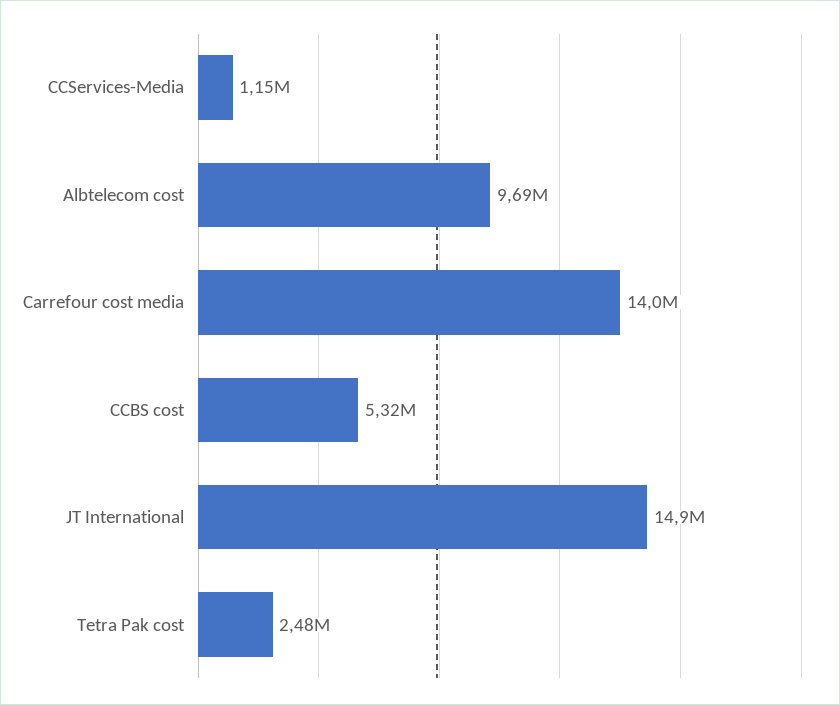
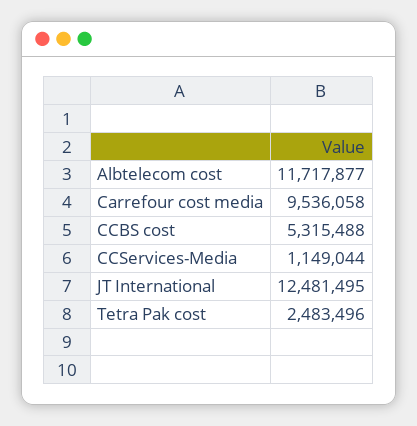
  {
    "CCServices-Media": 1149044,
-   "Albtelecom cost": 9690000,
+   "Albtelecom cost": 11717877,
-   "Carrefour cost media": 14000000,
+   "Carrefour cost media": 9536058,
    "CCBS cost": 5315488,
-   "JT International": 14900000,
+   "JT International": 12481495,
    "Tetra Pak cost": 2483496
  }

